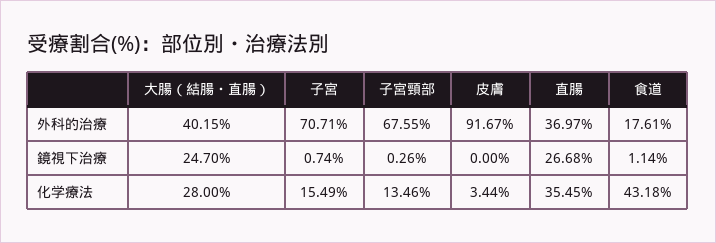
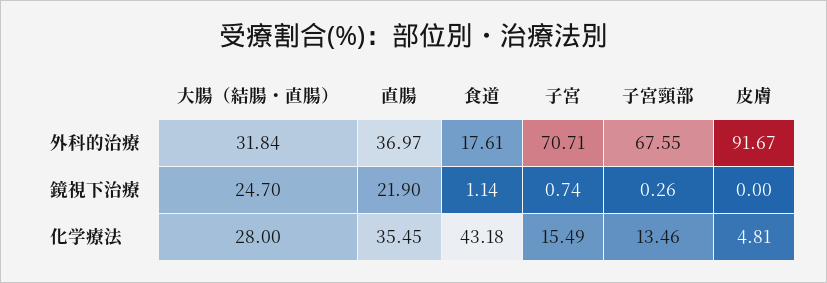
  {
    "大腸（結腸・直腸）": {
-     "外科的治療": 40.15,
+     "外科的治療": 31.84,
      "鏡視下治療": 24.7,
      "化学療法": 28
    },
    "子宮": {
      "外科的治療": 70.71,
      "鏡視下治療": 0.74,
      "化学療法": 15.49
    },
    "子宮頸部": {
      "外科的治療": 67.55,
      "鏡視下治療": 0.26,
      "化学療法": 13.46
    },
    "皮膚": {
      "外科的治療": 91.67,
      "鏡視下治療": 0,
-     "化学療法": 3.44
+     "化学療法": 4.81
    },
    "直腸": {
      "外科的治療": 36.97,
-     "鏡視下治療": 26.68,
+     "鏡視下治療": 21.9,
      "化学療法": 35.45
    },
    "食道": {
      "外科的治療": 17.61,
      "鏡視下治療": 1.14,
      "化学療法": 43.18
    }
  }

